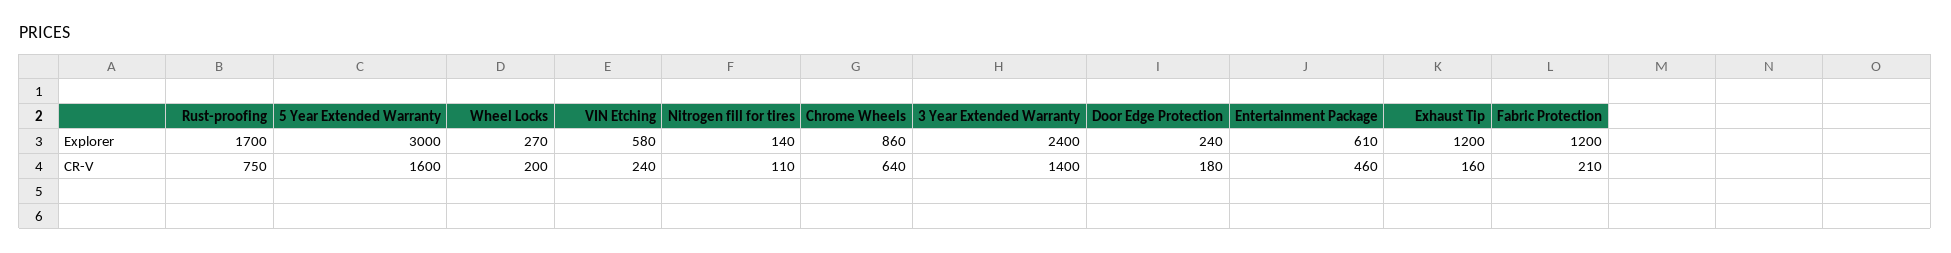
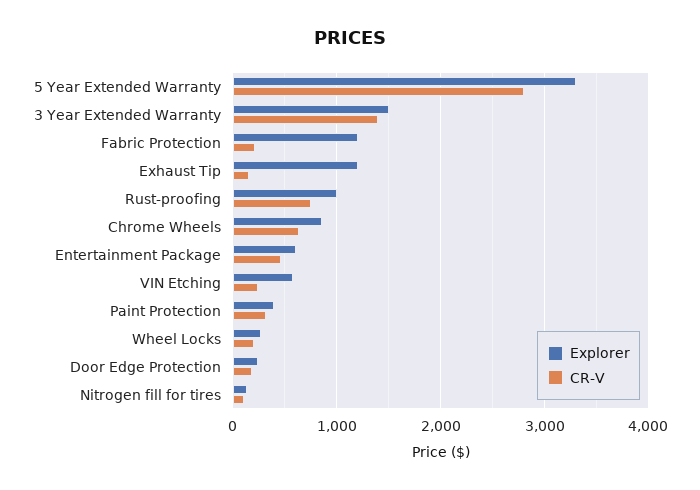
  {
    "Explorer": {
-     "Rust-proofing": 1700,
+     "Rust-proofing": 1000,
-     "5 Year Extended Warranty": 3000,
+     "5 Year Extended Warranty": 3300,
      "Wheel Locks": 270,
      "VIN Etching": 580,
      "Nitrogen fill for tires": 140,
      "Chrome Wheels": 860,
-     "3 Year Extended Warranty": 2400,
+     "3 Year Extended Warranty": 1500,
      "Door Edge Protection": 240,
      "Entertainment Package": 610,
      "Exhaust Tip": 1200,
-     "Fabric Protection": 1200
+     "Fabric Protection": 1200,
+     "Paint Protection": 400
    },
    "CR-V": {
      "Rust-proofing": 750,
-     "5 Year Extended Warranty": 1600,
+     "5 Year Extended Warranty": 2800,
      "Wheel Locks": 200,
      "VIN Etching": 240,
      "Nitrogen fill for tires": 110,
      "Chrome Wheels": 640,
      "3 Year Extended Warranty": 1400,
      "Door Edge Protection": 180,
      "Entertainment Package": 460,
      "Exhaust Tip": 160,
-     "Fabric Protection": 210
+     "Fabric Protection": 210,
+     "Paint Protection": 300
    }
  }

